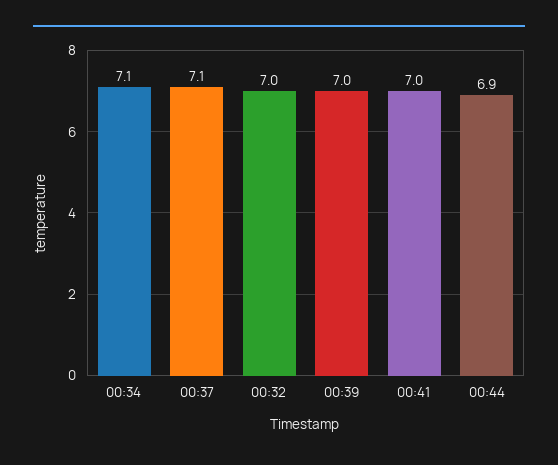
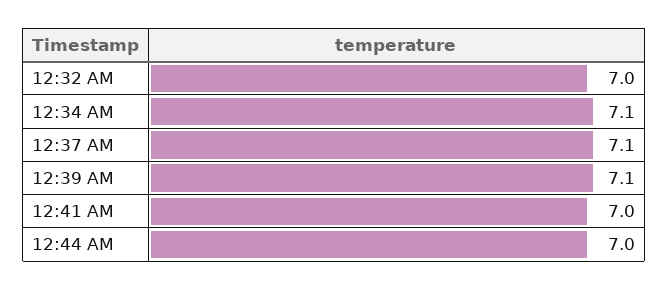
  {
    "00:34": 7.1,
    "00:37": 7.1,
    "00:32": 7,
-   "00:39": 7,
+   "00:39": 7.1,
    "00:41": 7,
-   "00:44": 6.9
+   "00:44": 7
  }

